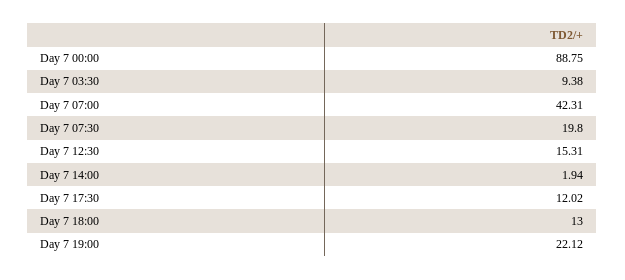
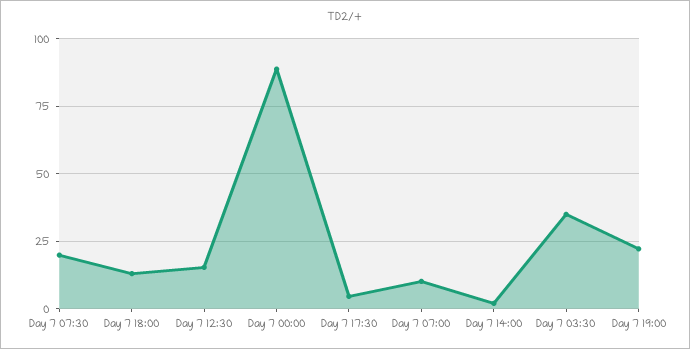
  {
    "Day 7 00:00": 88.75,
-   "Day 7 03:30": 9.38,
+   "Day 7 03:30": 35,
-   "Day 7 07:00": 42.31,
+   "Day 7 07:00": 10,
    "Day 7 07:30": 19.8,
    "Day 7 12:30": 15.31,
    "Day 7 14:00": 1.94,
-   "Day 7 17:30": 12.02,
+   "Day 7 17:30": 5,
    "Day 7 18:00": 13,
    "Day 7 19:00": 22.12
  }

